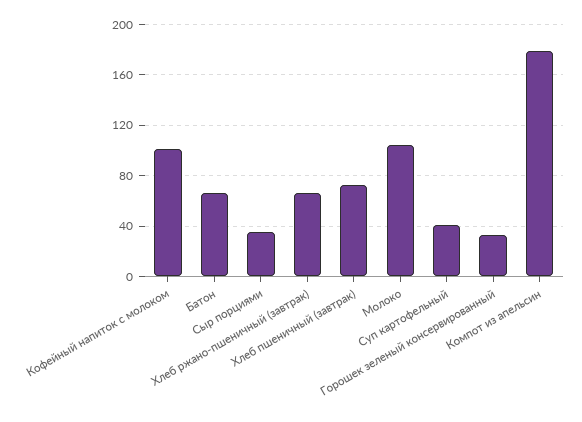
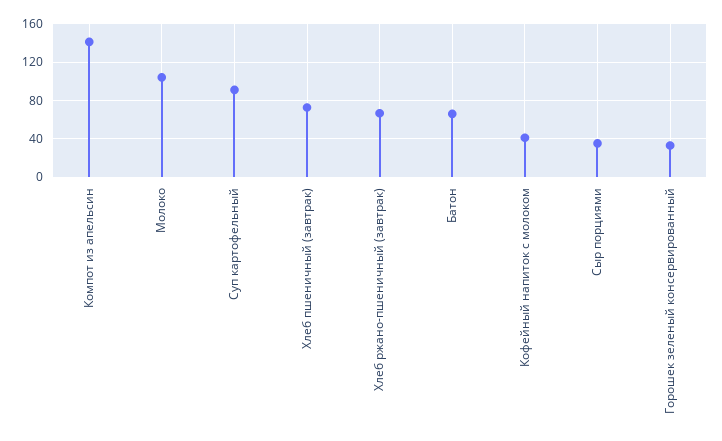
  {
-   "Кофейный напиток с молоком": 100,
+   "Кофейный напиток с молоком": 40,
    "Батон": 65,
    "Сыр порциями": 35,
    "Хлеб ржано-пшеничный (завтрак)": 65,
    "Хлеб пшеничный (завтрак)": 75,
    "Молоко": 105,
-   "Суп картофельный": 40,
+   "Суп картофельный": 90,
    "Горошек зеленый консервированный": 35,
-   "Компот из апельсин": 180
+   "Компот из апельсин": 140
  }

